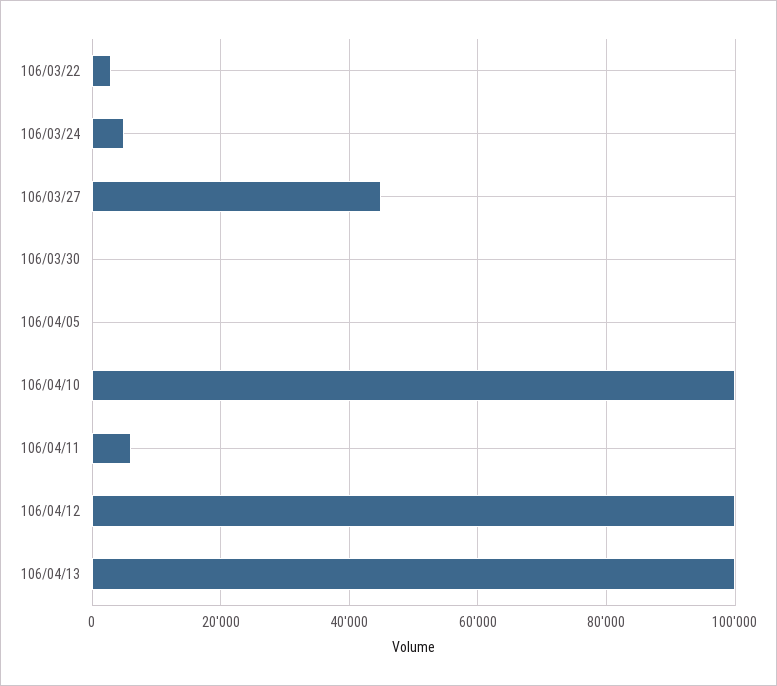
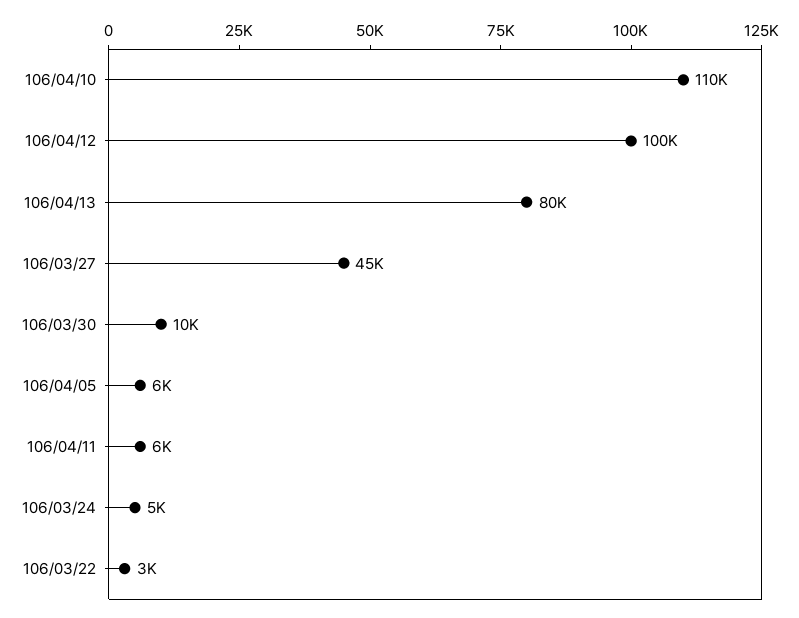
  {
    "106/03/22": 3000,
    "106/03/24": 5000,
    "106/03/27": 45000,
-   "106/03/30": 0,
+   "106/03/30": 10000,
-   "106/04/05": 0,
+   "106/04/05": 6000,
-   "106/04/10": 100000,
+   "106/04/10": 110000,
    "106/04/11": 6000,
    "106/04/12": 100000,
-   "106/04/13": 100000
+   "106/04/13": 80000
  }

